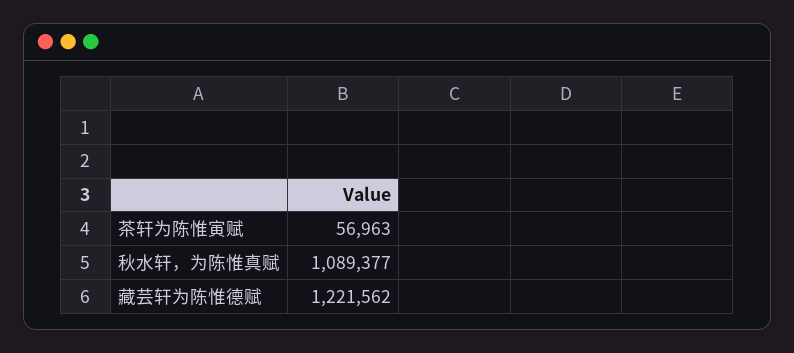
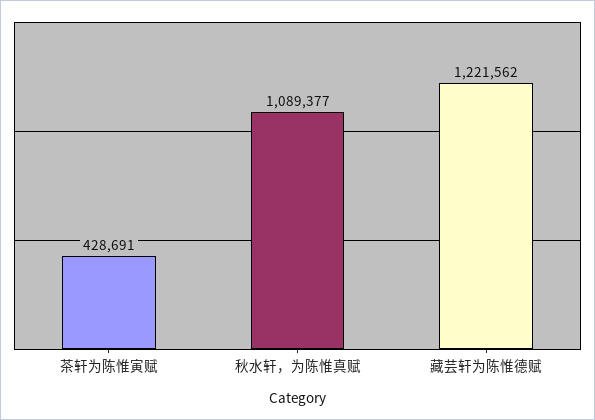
  {
-   "茶轩为陈惟寅赋": 56963,
+   "茶轩为陈惟寅赋": 428691,
    "秋水轩，为陈惟真赋": 1089377,
    "藏芸轩为陈惟德赋": 1221562
  }

